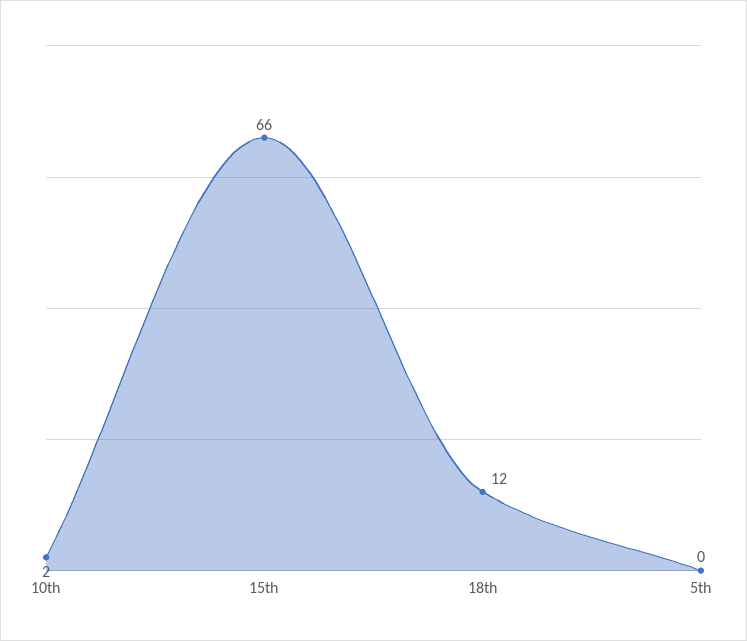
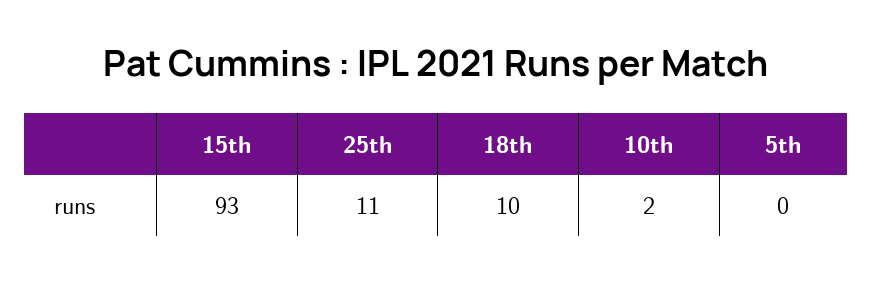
  {
    "10th": 2,
-   "15th": 66,
+   "15th": 93,
-   "18th": 12,
+   "18th": 10,
-   "5th": 0
+   "5th": 0,
+   "25th": 11
  }

